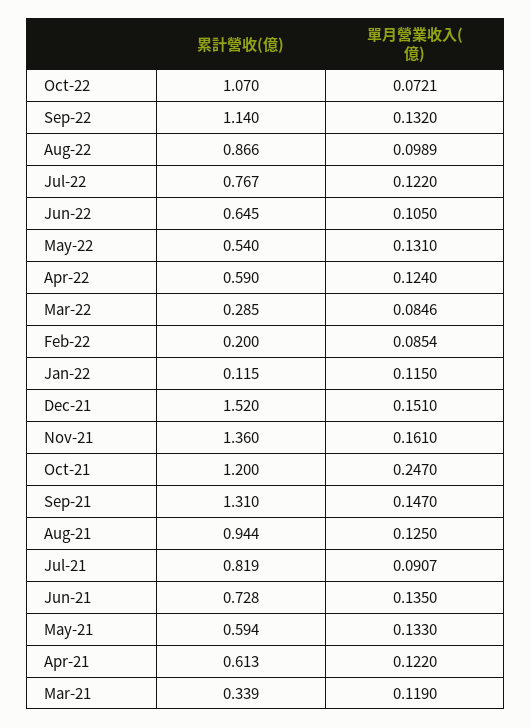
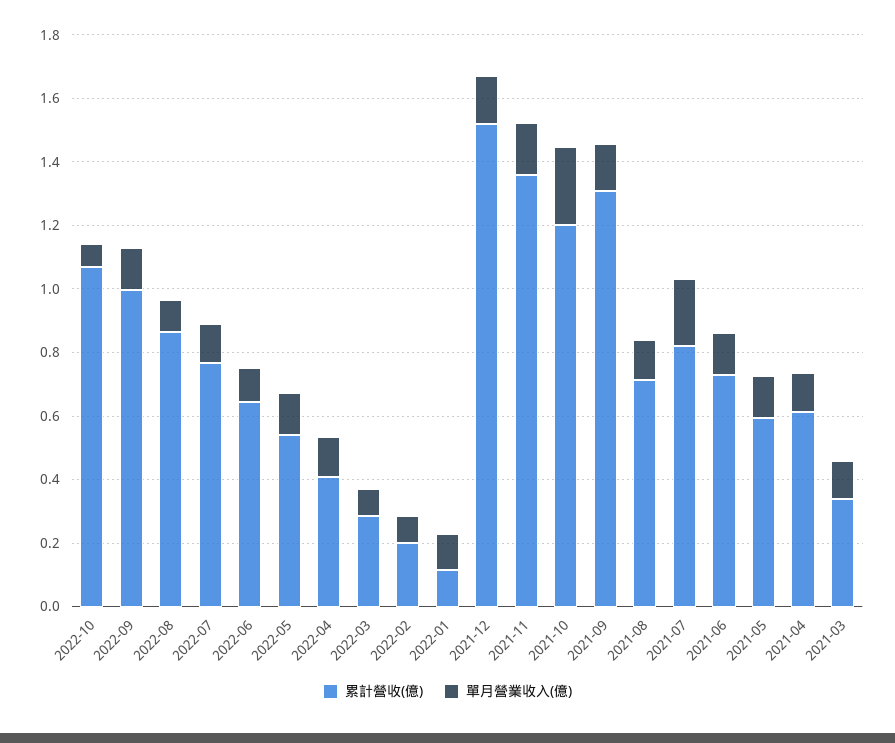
  {
    "累計營收(億)": {
      "Oct-22": 1.07,
-     "Sep-22": 1.14,
+     "Sep-22": 1,
      "Aug-22": 0.866,
      "Jul-22": 0.767,
      "Jun-22": 0.645,
      "May-22": 0.54,
-     "Apr-22": 0.59,
+     "Apr-22": 0.4,
      "Mar-22": 0.285,
      "Feb-22": 0.2,
      "Jan-22": 0.115,
      "Dec-21": 1.52,
      "Nov-21": 1.36,
      "Oct-21": 1.2,
      "Sep-21": 1.31,
-     "Aug-21": 0.944,
+     "Aug-21": 0.7,
      "Jul-21": 0.819,
      "Jun-21": 0.728,
      "May-21": 0.594,
      "Apr-21": 0.613,
      "Mar-21": 0.339
    },
    "單月營業收入(億)": {
      "Oct-22": 0.0721,
      "Sep-22": 0.132,
      "Aug-22": 0.0989,
      "Jul-22": 0.122,
      "Jun-22": 0.105,
      "May-22": 0.131,
      "Apr-22": 0.124,
      "Mar-22": 0.0846,
      "Feb-22": 0.0854,
      "Jan-22": 0.115,
      "Dec-21": 0.151,
      "Nov-21": 0.161,
      "Oct-21": 0.247,
      "Sep-21": 0.147,
      "Aug-21": 0.125,
-     "Jul-21": 0.0907,
+     "Jul-21": 0.2,
      "Jun-21": 0.135,
      "May-21": 0.133,
      "Apr-21": 0.122,
      "Mar-21": 0.119
    }
  }

